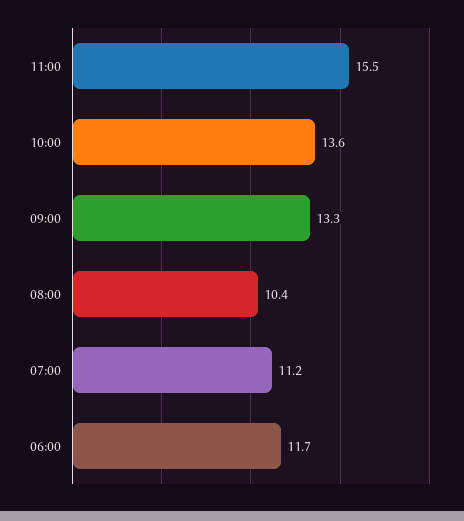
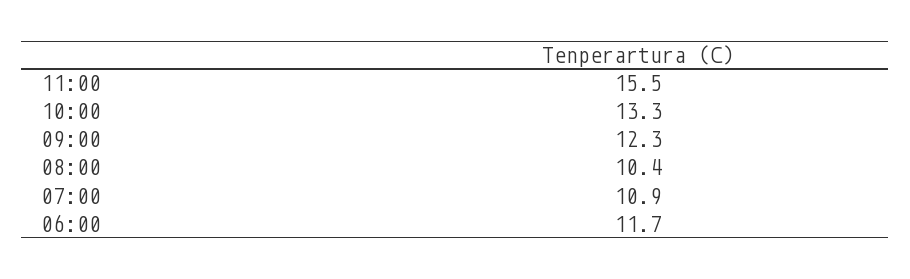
  {
    "11:00": 15.5,
-   "10:00": 13.6,
+   "10:00": 13.3,
-   "09:00": 13.3,
+   "09:00": 12.3,
    "08:00": 10.4,
-   "07:00": 11.2,
+   "07:00": 10.9,
    "06:00": 11.7
  }

